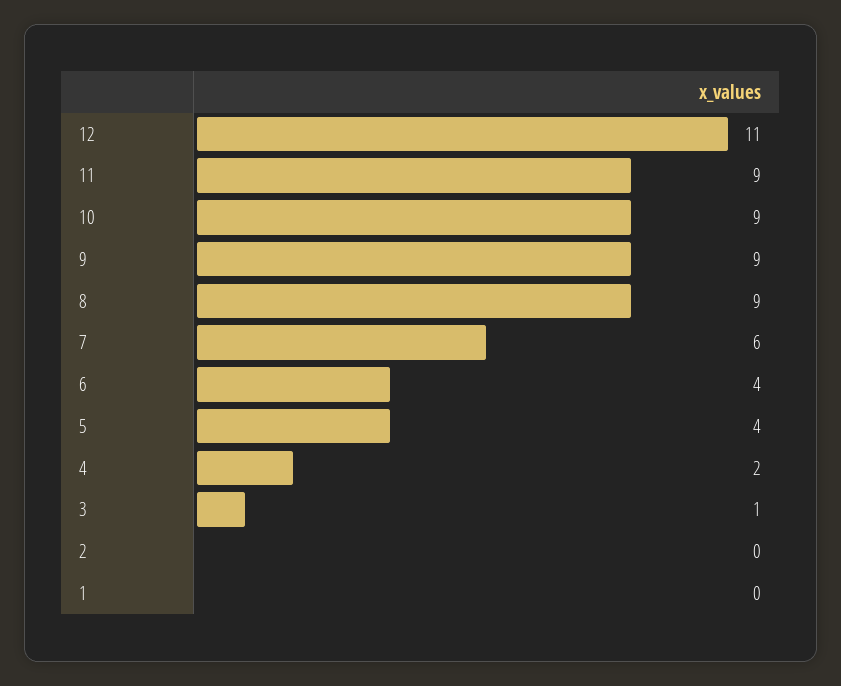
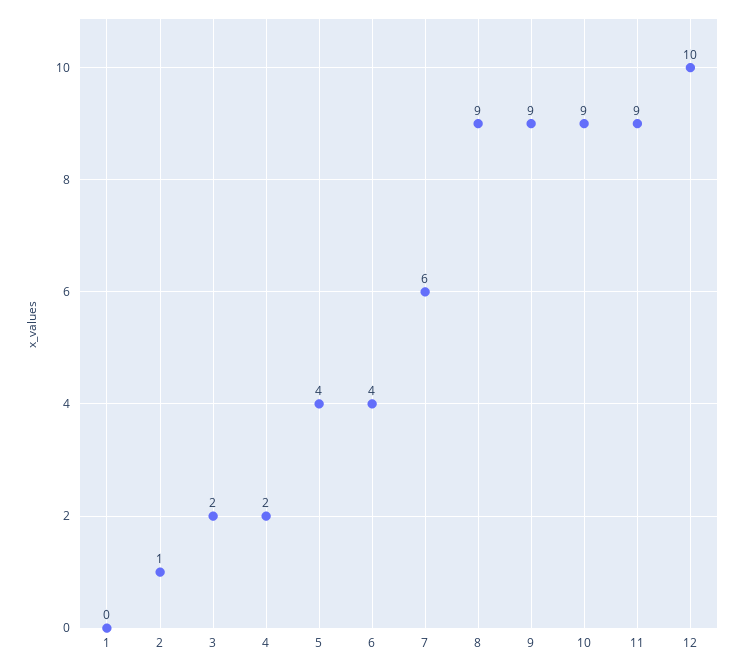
  {
-   "12": 11,
+   "12": 10,
    "11": 9,
    "10": 9,
    "9": 9,
    "8": 9,
    "7": 6,
    "6": 4,
    "5": 4,
    "4": 2,
-   "3": 1,
+   "3": 2,
-   "2": 0,
+   "2": 1,
    "1": 0
  }

